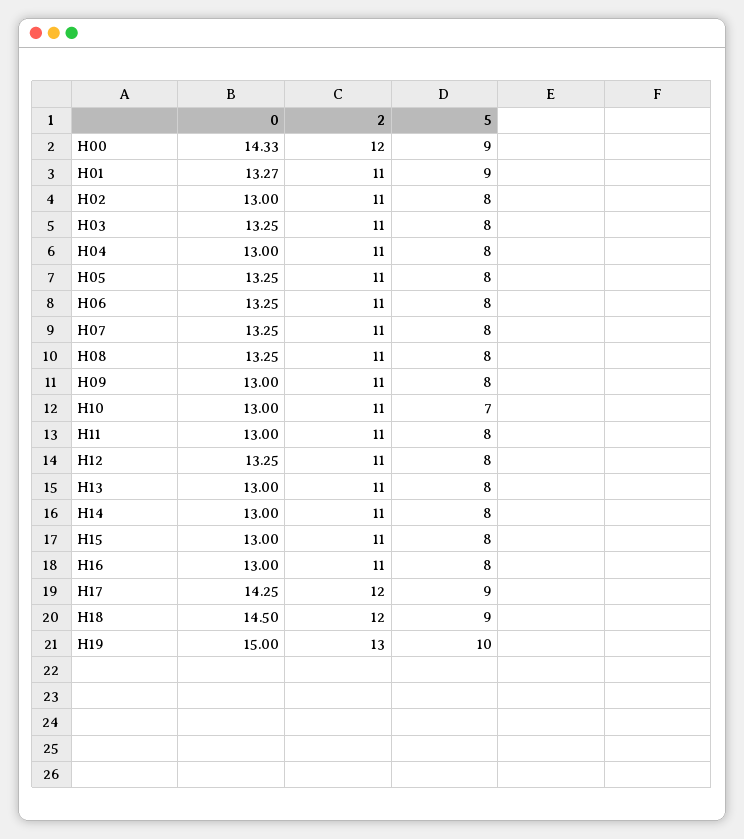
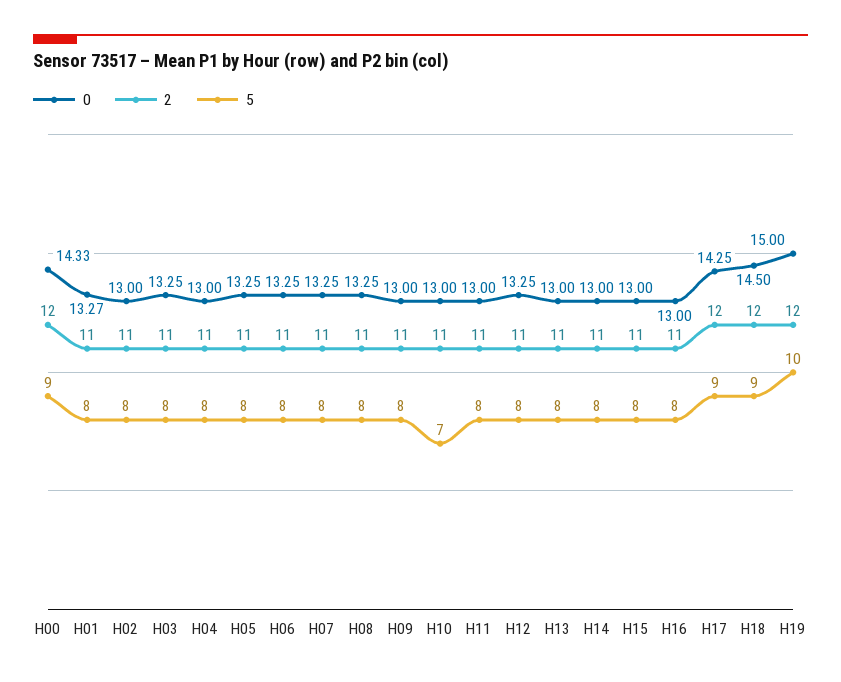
  {
    "0": {
      "H00": 14.33,
      "H01": 13.27,
      "H02": 13,
      "H03": 13.25,
      "H04": 13,
      "H05": 13.25,
      "H06": 13.25,
      "H07": 13.25,
      "H08": 13.25,
      "H09": 13,
      "H10": 13,
      "H11": 13,
      "H12": 13.25,
      "H13": 13,
      "H14": 13,
      "H15": 13,
      "H16": 13,
      "H17": 14.25,
      "H18": 14.5,
      "H19": 15
    },
    "2": {
      "H00": 12,
      "H01": 11,
      "H02": 11,
      "H03": 11,
      "H04": 11,
      "H05": 11,
      "H06": 11,
      "H07": 11,
      "H08": 11,
      "H09": 11,
      "H10": 11,
      "H11": 11,
      "H12": 11,
      "H13": 11,
      "H14": 11,
      "H15": 11,
      "H16": 11,
      "H17": 12,
      "H18": 12,
-     "H19": 13
+     "H19": 12
    },
    "5": {
      "H00": 9,
-     "H01": 9,
+     "H01": 8,
      "H02": 8,
      "H03": 8,
      "H04": 8,
      "H05": 8,
      "H06": 8,
      "H07": 8,
      "H08": 8,
      "H09": 8,
      "H10": 7,
      "H11": 8,
      "H12": 8,
      "H13": 8,
      "H14": 8,
      "H15": 8,
      "H16": 8,
      "H17": 9,
      "H18": 9,
      "H19": 10
    }
  }

